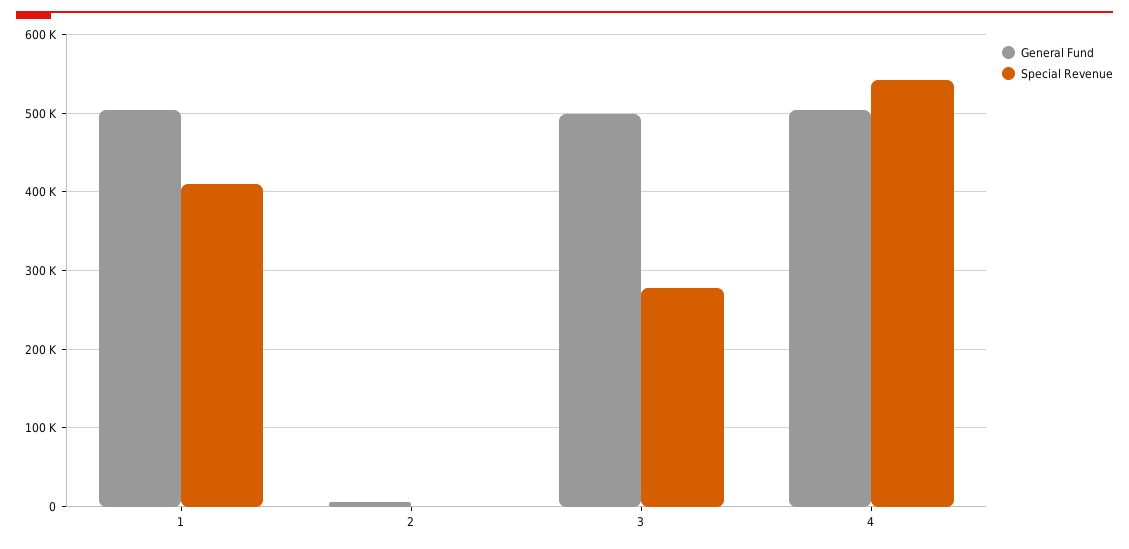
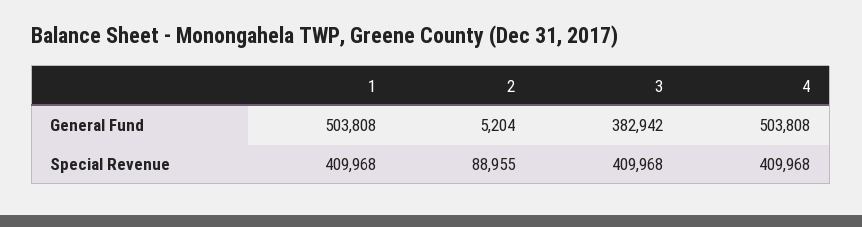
  {
    "General Fund": {
      "1": 503808,
      "2": 5204,
-     "3": 500000,
+     "3": 382942,
      "4": 503808
    },
    "Special Revenue": {
      "1": 409968,
-     "2": 0,
+     "2": 88955,
-     "3": 280000,
+     "3": 409968,
-     "4": 540000
+     "4": 409968
    }
  }

